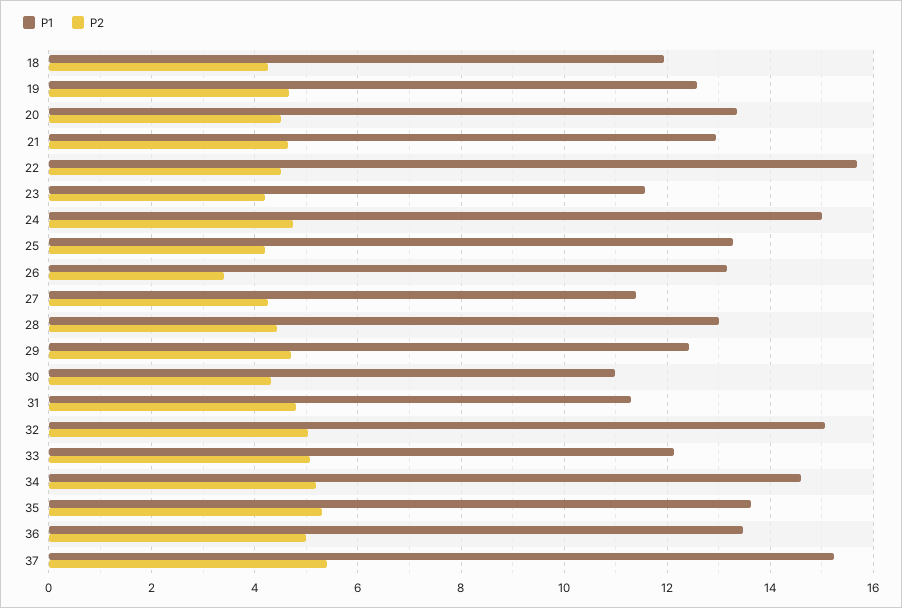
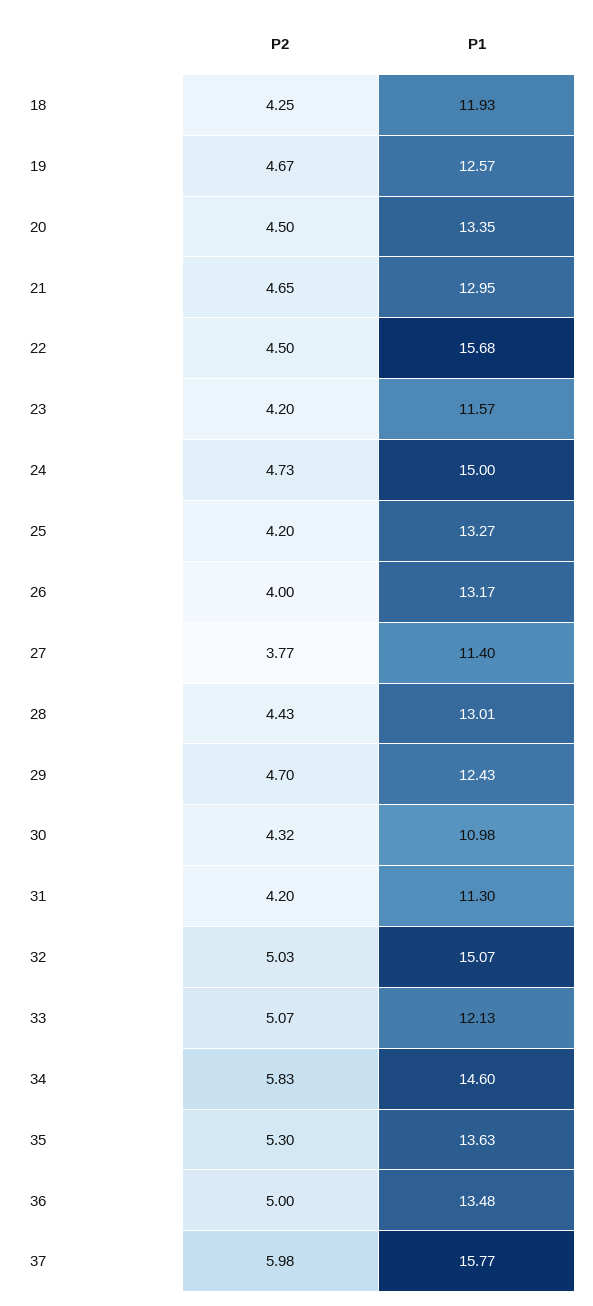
  {
    "P1": {
      "18": 11.93,
      "19": 12.57,
      "20": 13.35,
      "21": 12.95,
      "22": 15.68,
      "23": 11.57,
      "24": 15,
      "25": 13.27,
      "26": 13.17,
      "27": 11.4,
      "28": 13.01,
      "29": 12.43,
      "30": 10.98,
      "31": 11.3,
      "32": 15.07,
      "33": 12.13,
      "34": 14.6,
      "35": 13.63,
      "36": 13.48,
-     "37": 15.2
+     "37": 15.77
    },
    "P2": {
      "18": 4.25,
      "19": 4.67,
      "20": 4.5,
      "21": 4.65,
      "22": 4.5,
      "23": 4.2,
      "24": 4.73,
      "25": 4.2,
-     "26": 3.4,
+     "26": 4,
-     "27": 4.2,
+     "27": 3.77,
      "28": 4.43,
      "29": 4.7,
      "30": 4.32,
-     "31": 4.8,
+     "31": 4.2,
      "32": 5.03,
      "33": 5.07,
-     "34": 5.2,
+     "34": 5.83,
      "35": 5.3,
      "36": 5,
-     "37": 5.4
+     "37": 5.98
    }
  }

